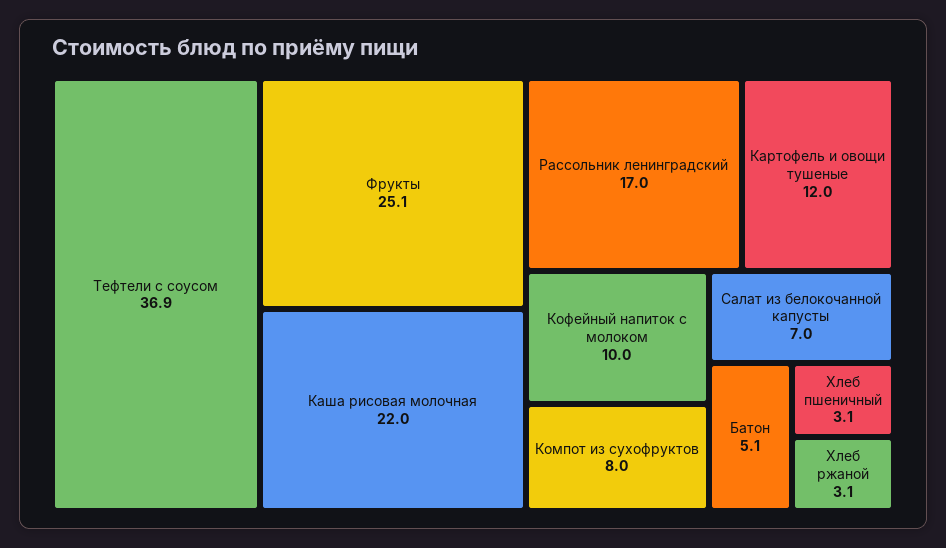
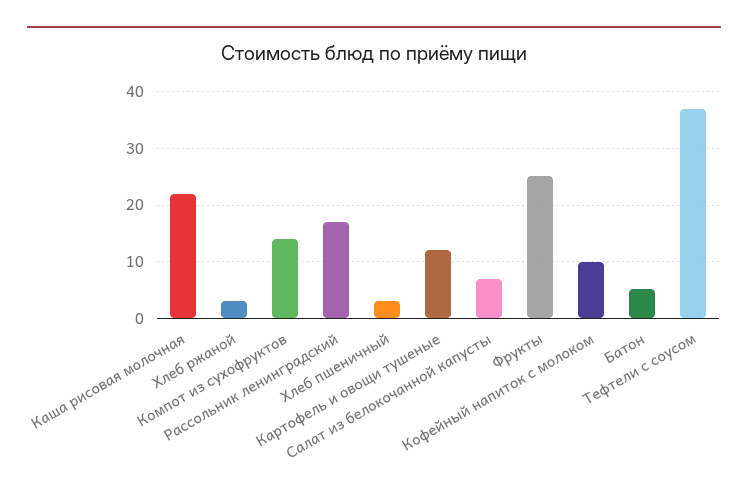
  {
    "Тефтели с соусом": 36.9,
    "Фрукты": 25.1,
    "Каша рисовая молочная": 22,
    "Рассольник ленинградский": 17,
    "Картофель и овощи тушеные": 12,
    "Кофейный напиток с молоком": 10,
-   "Компот из сухофруктов": 8,
+   "Компот из сухофруктов": 14,
    "Салат из белокочанной капусты": 7,
    "Батон": 5.1,
    "Хлеб пшеничный": 3.1,
    "Хлеб ржаной": 3.1
  }

